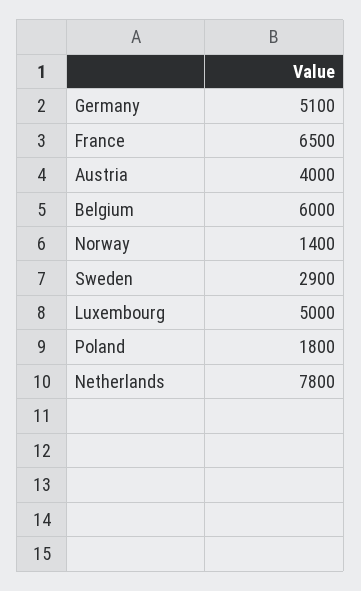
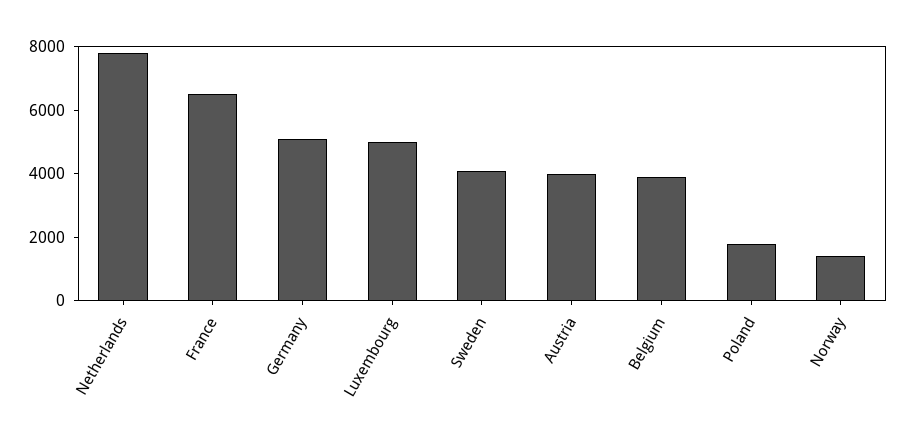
  {
    "Germany": 5100,
    "France": 6500,
    "Austria": 4000,
-   "Belgium": 6000,
+   "Belgium": 4000,
    "Norway": 1400,
-   "Sweden": 2900,
+   "Sweden": 4000,
    "Luxembourg": 5000,
    "Poland": 1800,
    "Netherlands": 7800
  }

